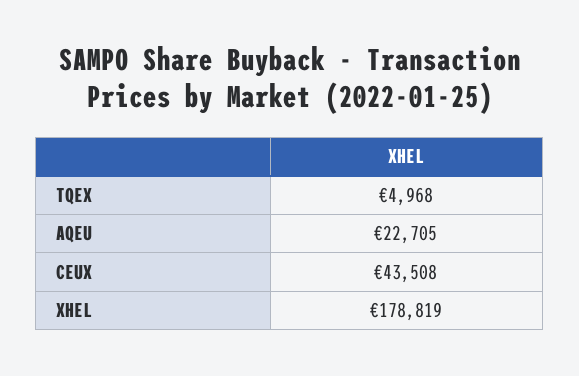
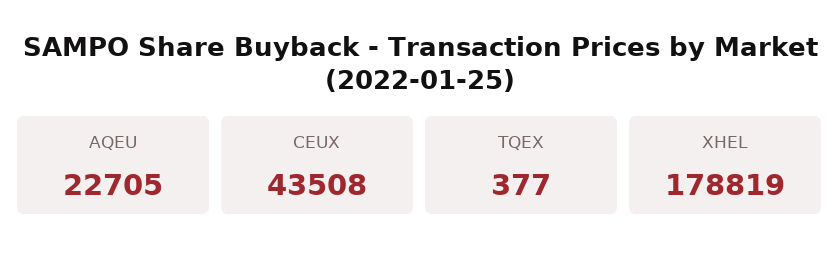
  {
-   "TQEX": 4968,
+   "TQEX": 377,
    "AQEU": 22705,
    "CEUX": 43508,
    "XHEL": 178819
  }

